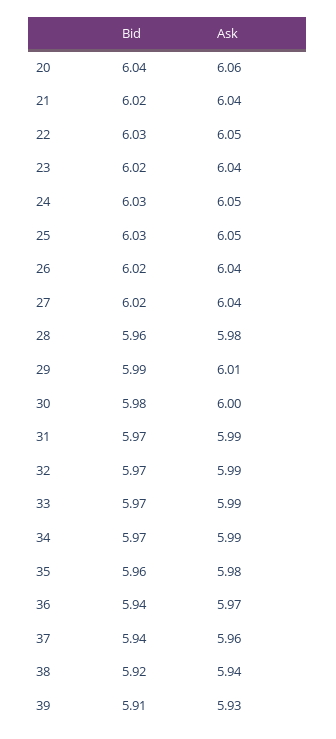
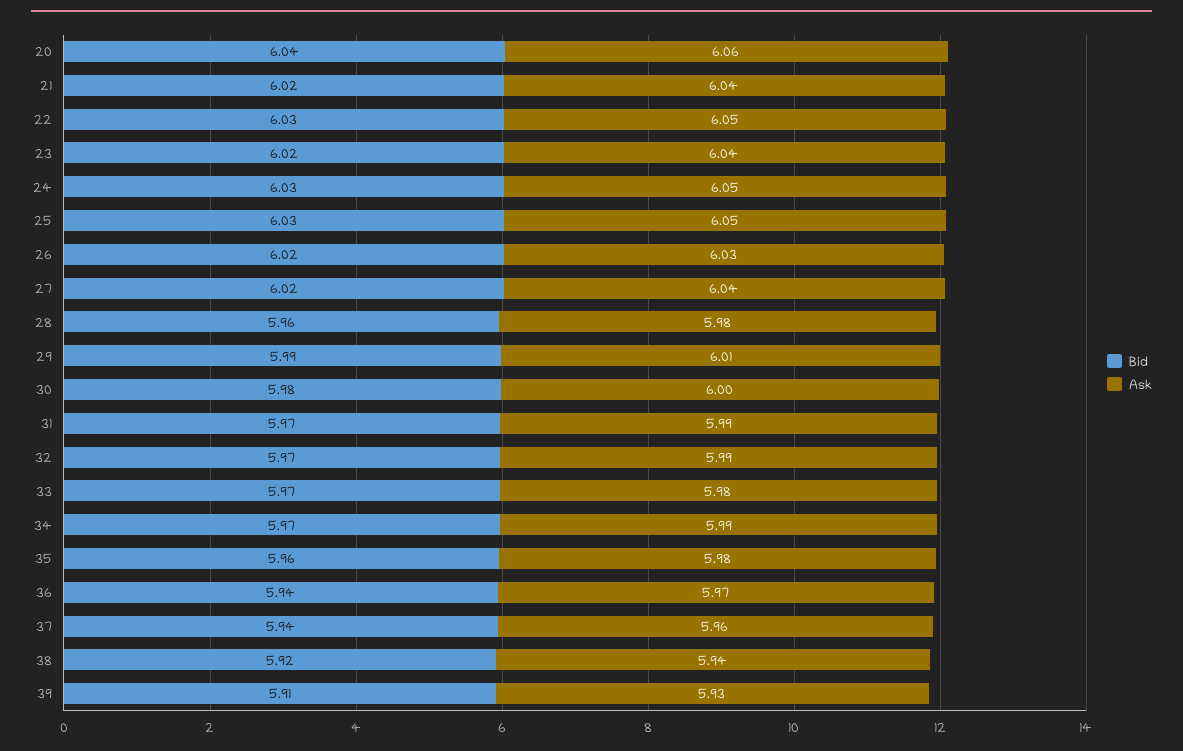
  {
    "Bid": {
      "20": 6.04,
      "21": 6.02,
      "22": 6.03,
      "23": 6.02,
      "24": 6.03,
      "25": 6.03,
      "26": 6.02,
      "27": 6.02,
      "28": 5.96,
      "29": 5.99,
      "30": 5.98,
      "31": 5.97,
      "32": 5.97,
      "33": 5.97,
      "34": 5.97,
      "35": 5.96,
      "36": 5.94,
      "37": 5.94,
      "38": 5.92,
      "39": 5.91
    },
    "Ask": {
      "20": 6.06,
      "21": 6.04,
      "22": 6.05,
      "23": 6.04,
      "24": 6.05,
      "25": 6.05,
-     "26": 6.04,
+     "26": 6.03,
      "27": 6.04,
      "28": 5.98,
      "29": 6.01,
      "30": 6,
      "31": 5.99,
      "32": 5.99,
-     "33": 5.99,
+     "33": 5.98,
      "34": 5.99,
      "35": 5.98,
      "36": 5.97,
      "37": 5.96,
      "38": 5.94,
      "39": 5.93
    }
  }

